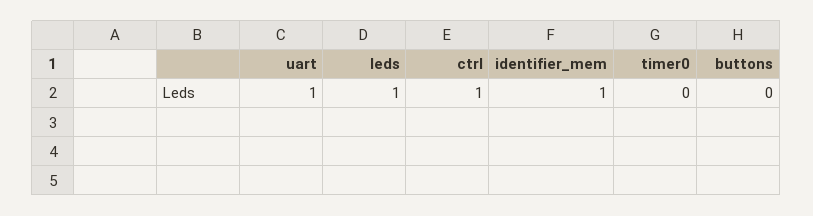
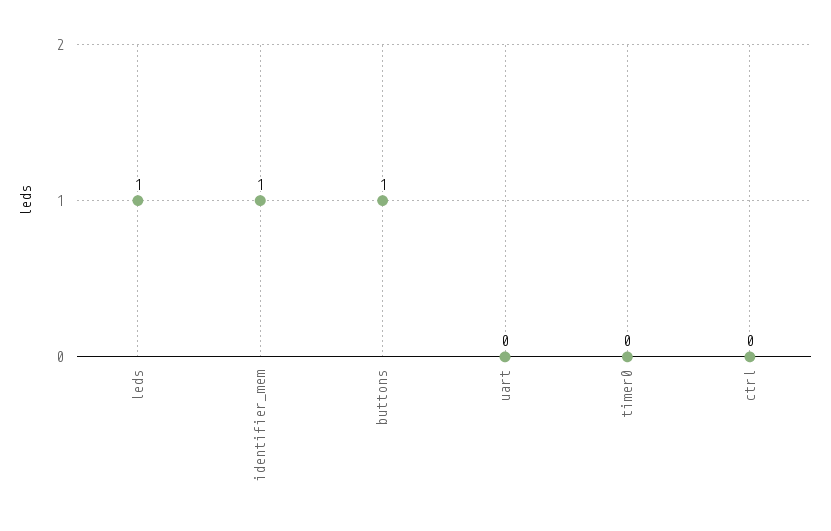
  {
-   "uart": 1,
+   "uart": 0,
    "leds": 1,
-   "ctrl": 1,
+   "ctrl": 0,
    "identifier_mem": 1,
    "timer0": 0,
-   "buttons": 0
+   "buttons": 1
  }

